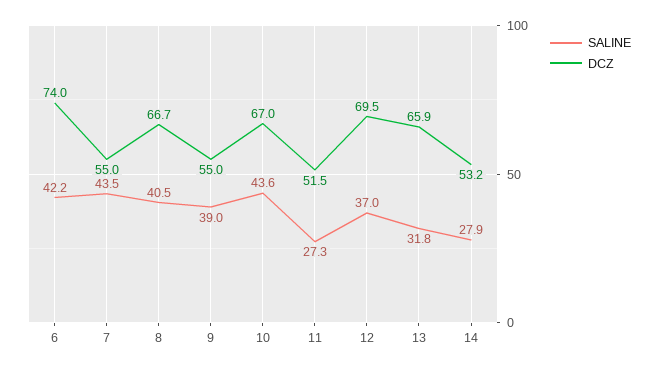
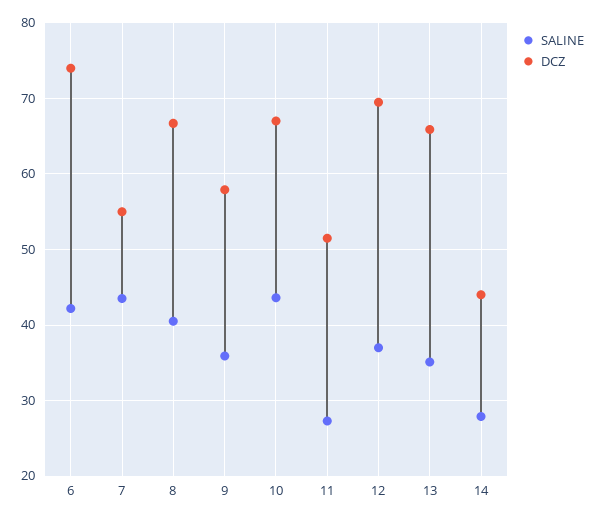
  {
    "SALINE": {
      "6": 42.2,
      "7": 43.5,
      "8": 40.5,
-     "9": 39,
+     "9": 36,
      "10": 43.6,
      "11": 27.3,
      "12": 37,
-     "13": 31.8,
+     "13": 35,
      "14": 27.9
    },
    "DCZ": {
      "6": 74,
      "7": 55,
      "8": 66.7,
-     "9": 55,
+     "9": 58,
      "10": 67,
      "11": 51.5,
      "12": 69.5,
      "13": 65.9,
-     "14": 53.2
+     "14": 44
    }
  }

